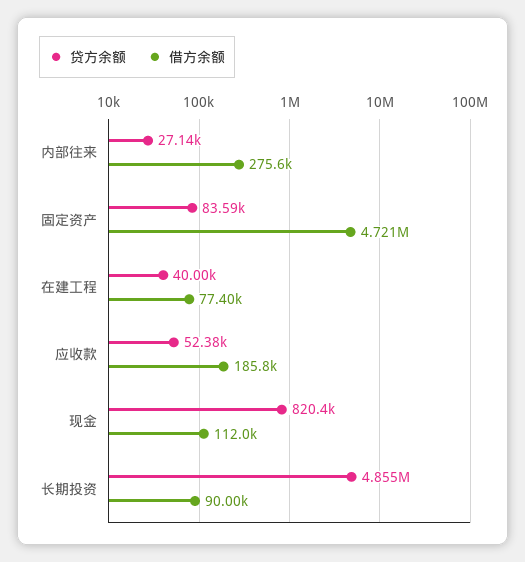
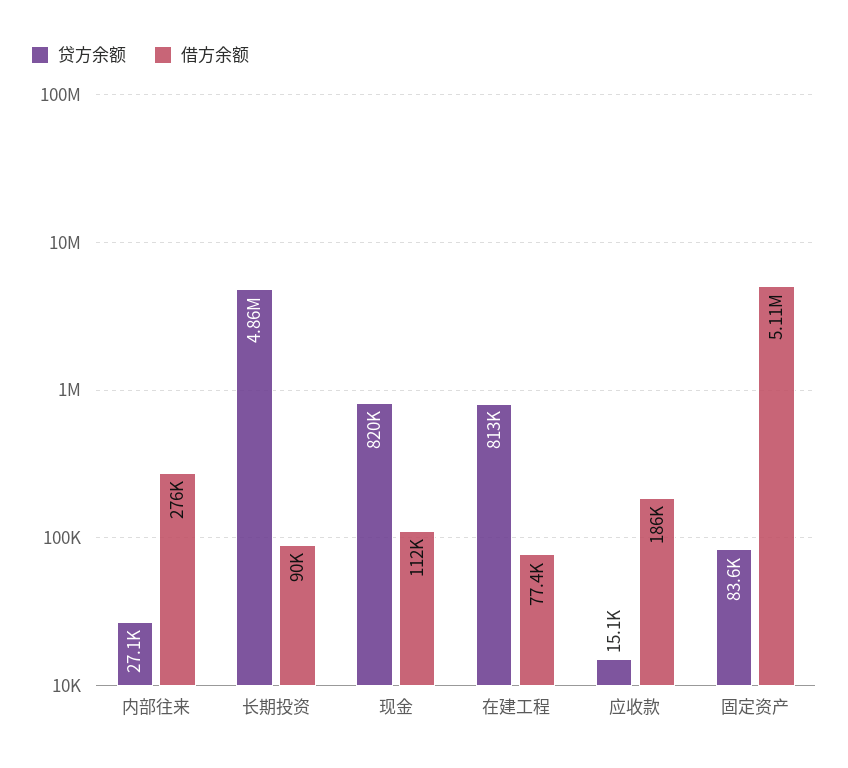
  {
    "贷方余额": {
      "内部往来": 27140,
      "固定资产": 83590,
-     "在建工程": 40000,
+     "在建工程": 813000,
-     "应收款": 52380,
+     "应收款": 15100,
      "现金": 820400,
      "长期投资": 4855000
    },
    "借方余额": {
      "内部往来": 275600,
-     "固定资产": 4721000,
+     "固定资产": 5110000,
      "在建工程": 77400,
      "应收款": 185800,
      "现金": 112000,
      "长期投资": 90000
    }
  }

